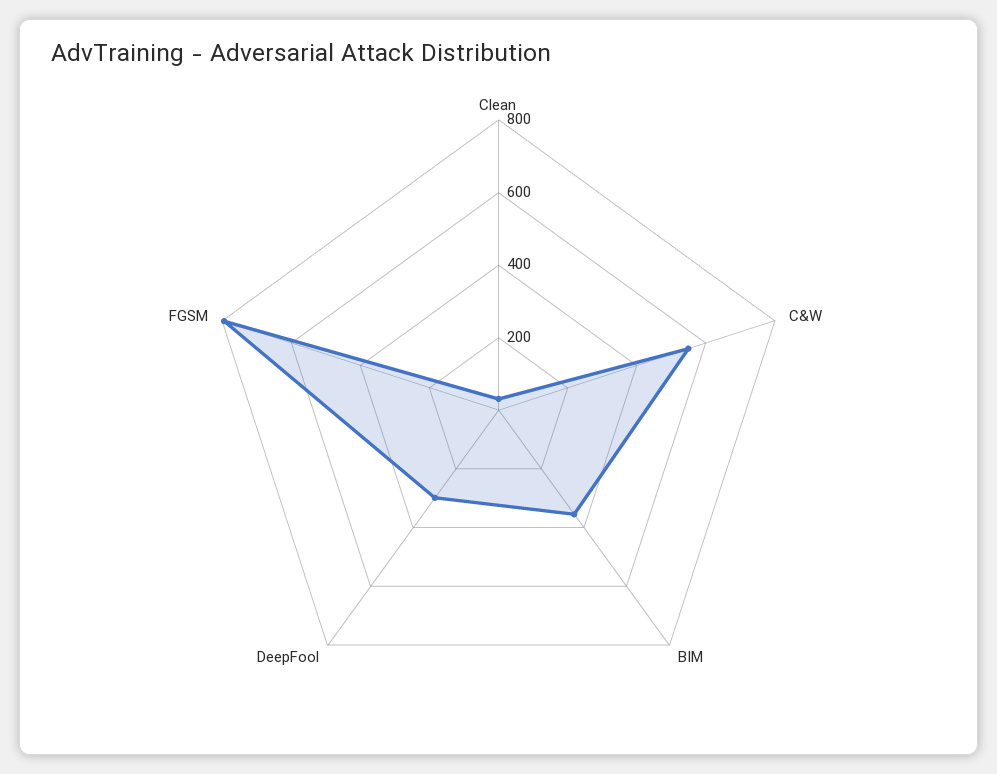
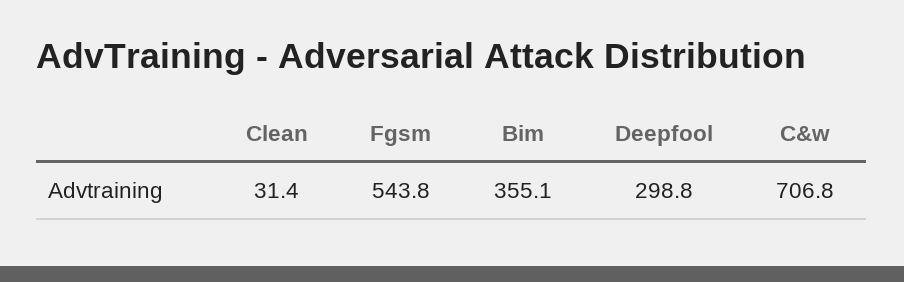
  {
    "Clean": 31.4,
-   "C&W": 550,
+   "C&W": 706.8,
    "BIM": 355.1,
    "DeepFool": 298.8,
-   "FGSM": 800
+   "FGSM": 543.8
  }

